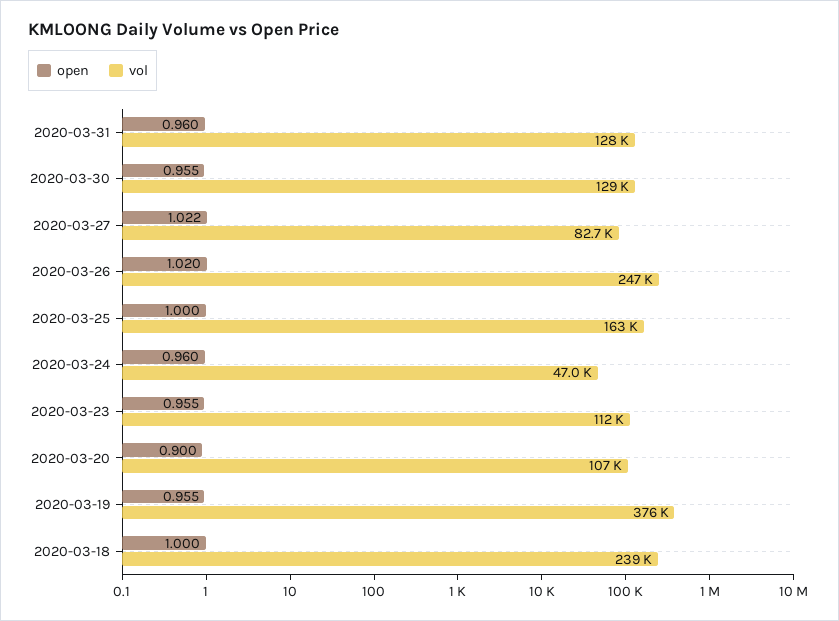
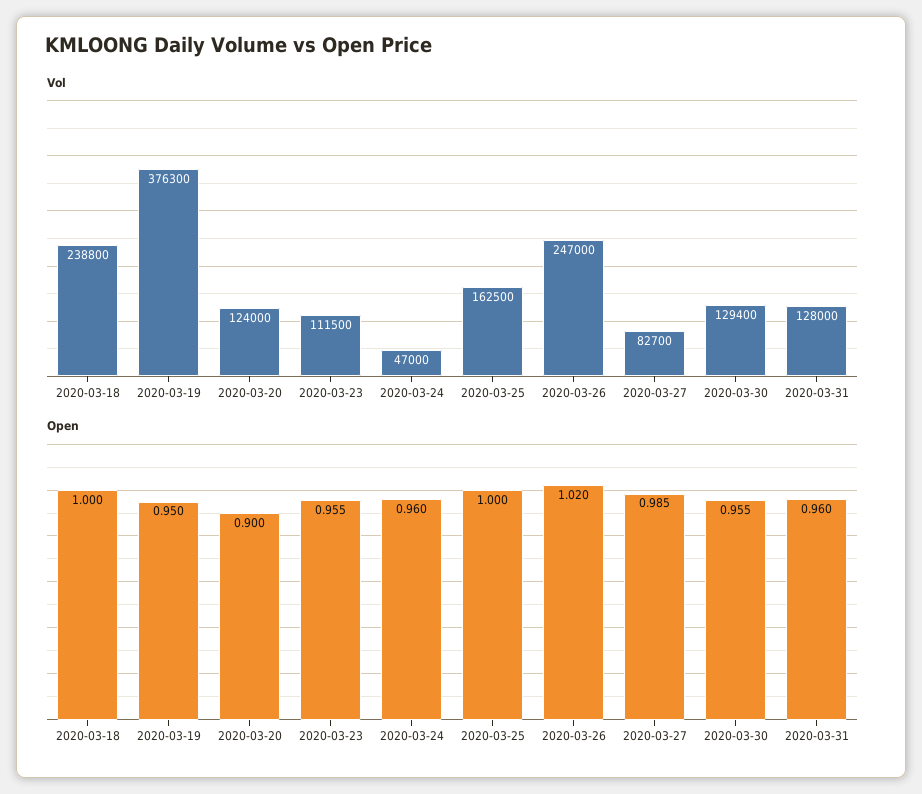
  {
    "open": {
      "2020-03-31": 0.96,
      "2020-03-30": 0.955,
-     "2020-03-27": 1.022,
+     "2020-03-27": 0.985,
      "2020-03-26": 1.02,
      "2020-03-25": 1,
      "2020-03-24": 0.96,
      "2020-03-23": 0.955,
      "2020-03-20": 0.9,
-     "2020-03-19": 0.955,
+     "2020-03-19": 0.95,
      "2020-03-18": 1
    },
    "vol": {
      "2020-03-31": 128000,
      "2020-03-30": 129400,
      "2020-03-27": 82700,
      "2020-03-26": 247000,
      "2020-03-25": 162500,
      "2020-03-24": 47000,
      "2020-03-23": 111500,
-     "2020-03-20": 107000,
+     "2020-03-20": 124000,
      "2020-03-19": 376300,
      "2020-03-18": 238800
    }
  }

